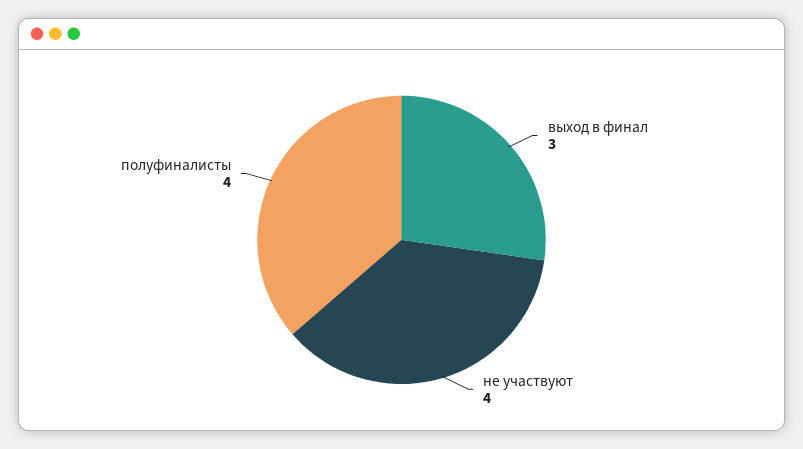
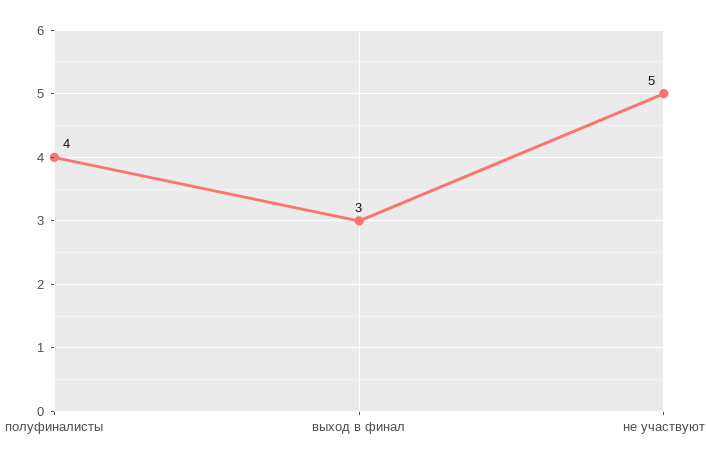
  {
    "выход в финал": 3,
-   "не участвуют": 4,
+   "не участвуют": 5,
    "полуфиналисты": 4
  }

